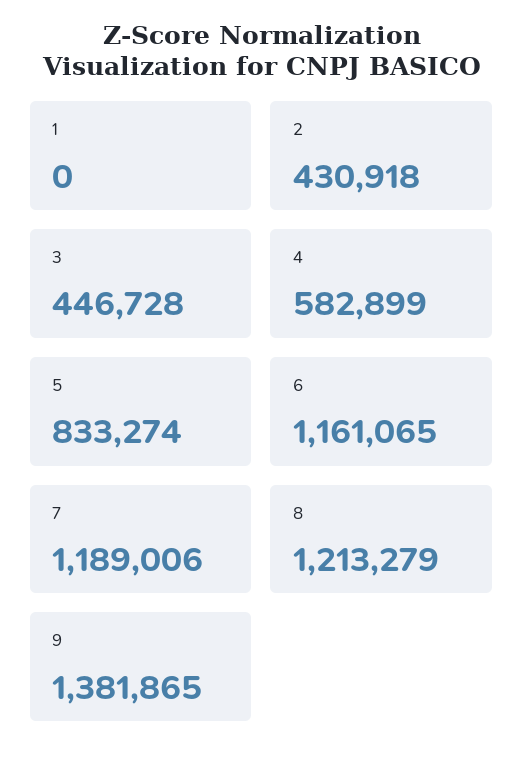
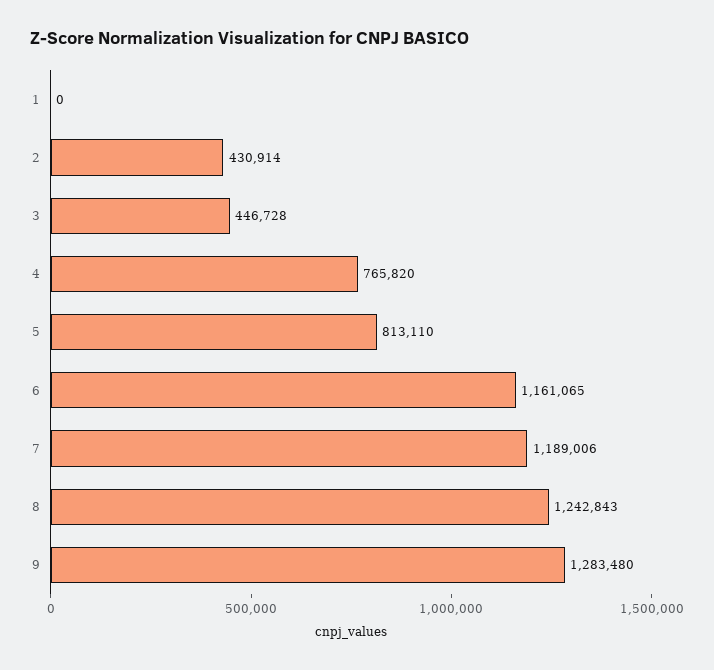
  {
    "1": 0,
-   "2": 430918,
+   "2": 430914,
    "3": 446728,
-   "4": 582899,
+   "4": 765820,
-   "5": 833274,
+   "5": 813110,
    "6": 1161065,
    "7": 1189006,
-   "8": 1213279,
+   "8": 1242843,
-   "9": 1381865
+   "9": 1283480
  }

